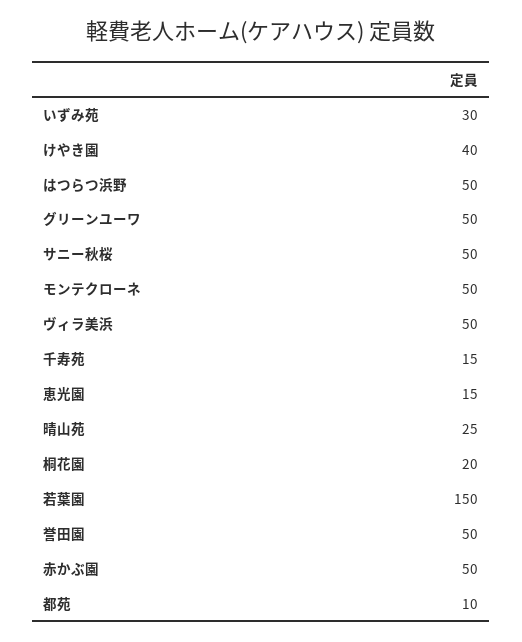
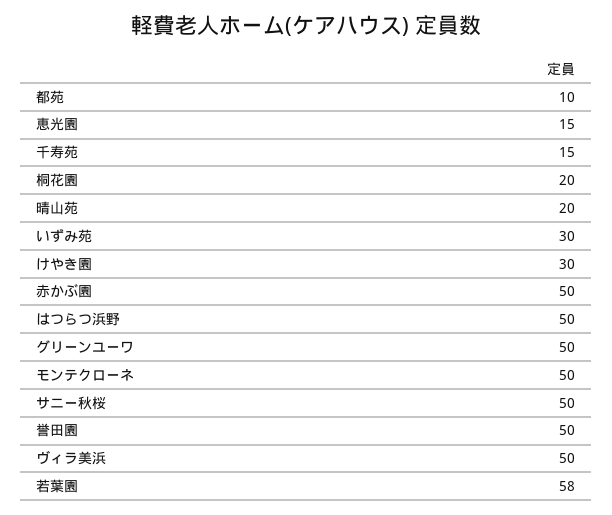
  {
    "いずみ苑": 30,
-   "けやき園": 40,
+   "けやき園": 30,
    "はつらつ浜野": 50,
    "グリーンユーワ": 50,
    "サニー秋桜": 50,
    "モンテクローネ": 50,
    "ヴィラ美浜": 50,
    "千寿苑": 15,
    "恵光園": 15,
-   "晴山苑": 25,
+   "晴山苑": 20,
    "桐花園": 20,
-   "若葉園": 150,
+   "若葉園": 58,
    "誉田園": 50,
    "赤かぶ園": 50,
    "都苑": 10
  }

